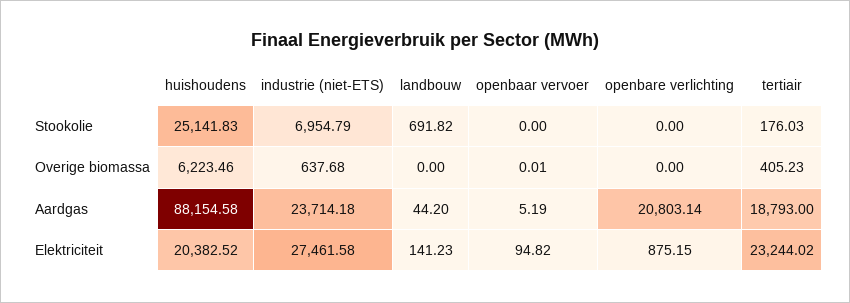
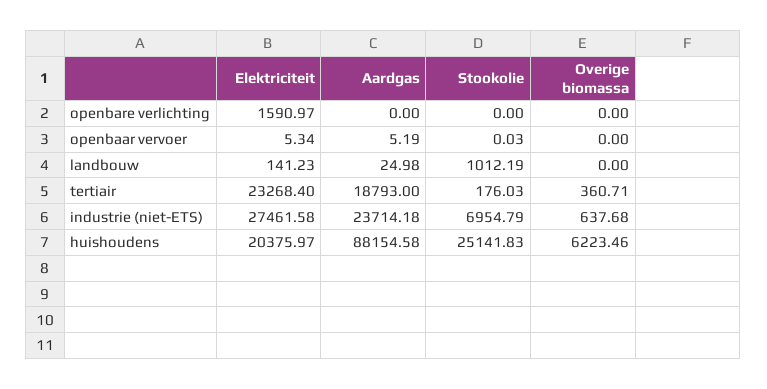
  {
    "huishoudens": {
      "Stookolie": 25141.83,
      "Overige biomassa": 6223.46,
      "Aardgas": 88154.58,
-     "Elektriciteit": 20382.52
+     "Elektriciteit": 20375.97
    },
    "industrie (niet-ETS)": {
      "Stookolie": 6954.79,
      "Overige biomassa": 637.68,
      "Aardgas": 23714.18,
      "Elektriciteit": 27461.58
    },
    "landbouw": {
-     "Stookolie": 691.82,
+     "Stookolie": 1012.19,
      "Overige biomassa": 0,
-     "Aardgas": 44.2,
+     "Aardgas": 24.98,
      "Elektriciteit": 141.23
    },
    "openbaar vervoer": {
-     "Stookolie": 0,
+     "Stookolie": 0.03,
-     "Overige biomassa": 0.01,
+     "Overige biomassa": 0,
      "Aardgas": 5.19,
-     "Elektriciteit": 94.82
+     "Elektriciteit": 5.34
    },
    "openbare verlichting": {
      "Stookolie": 0,
      "Overige biomassa": 0,
-     "Aardgas": 20803.14,
+     "Aardgas": 0,
-     "Elektriciteit": 875.15
+     "Elektriciteit": 1590.97
    },
    "tertiair": {
      "Stookolie": 176.03,
-     "Overige biomassa": 405.23,
+     "Overige biomassa": 360.71,
      "Aardgas": 18793,
-     "Elektriciteit": 23244.02
+     "Elektriciteit": 23268.4
    }
  }

